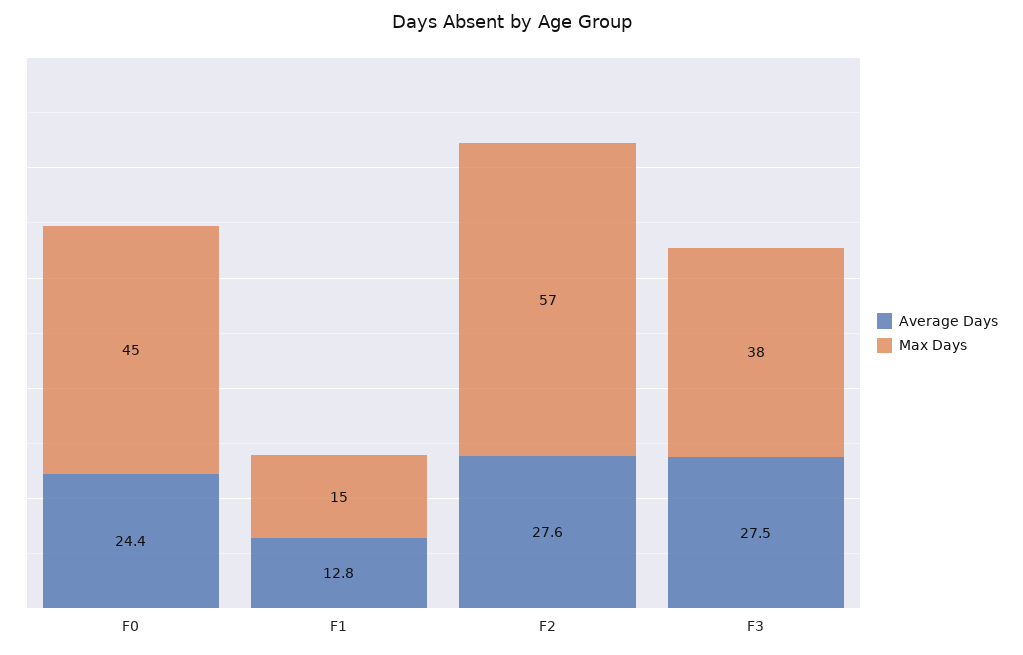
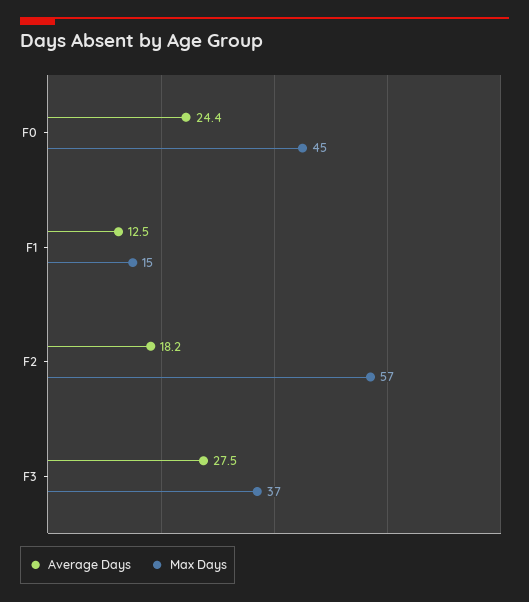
  {
    "Average Days": {
      "F0": 24.4,
-     "F1": 12.8,
+     "F1": 12.5,
-     "F2": 27.6,
+     "F2": 18.2,
      "F3": 27.5
    },
    "Max Days": {
      "F0": 45,
      "F1": 15,
      "F2": 57,
-     "F3": 38
+     "F3": 37
    }
  }

